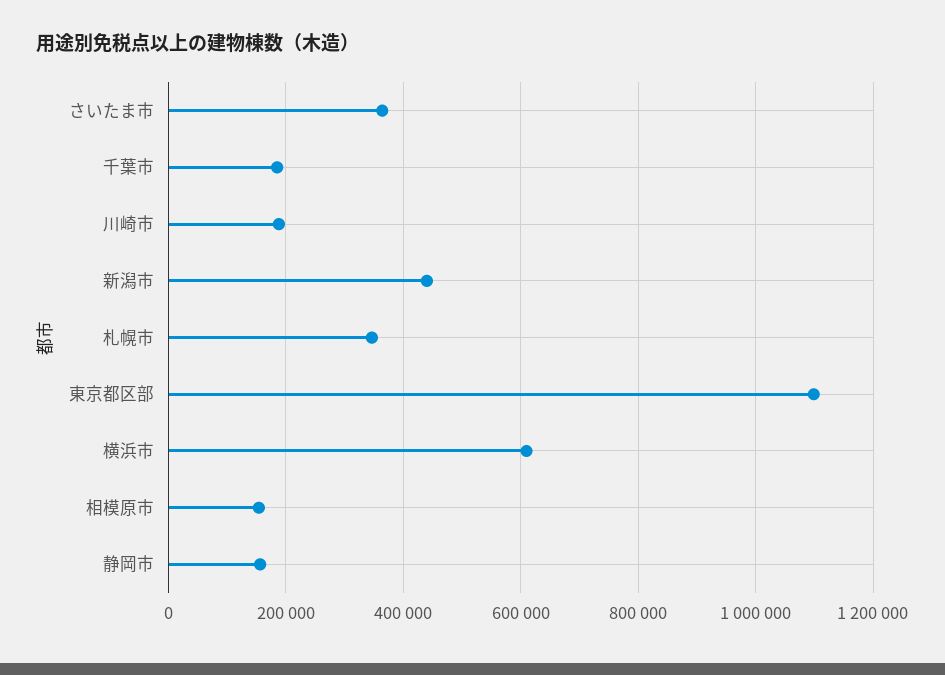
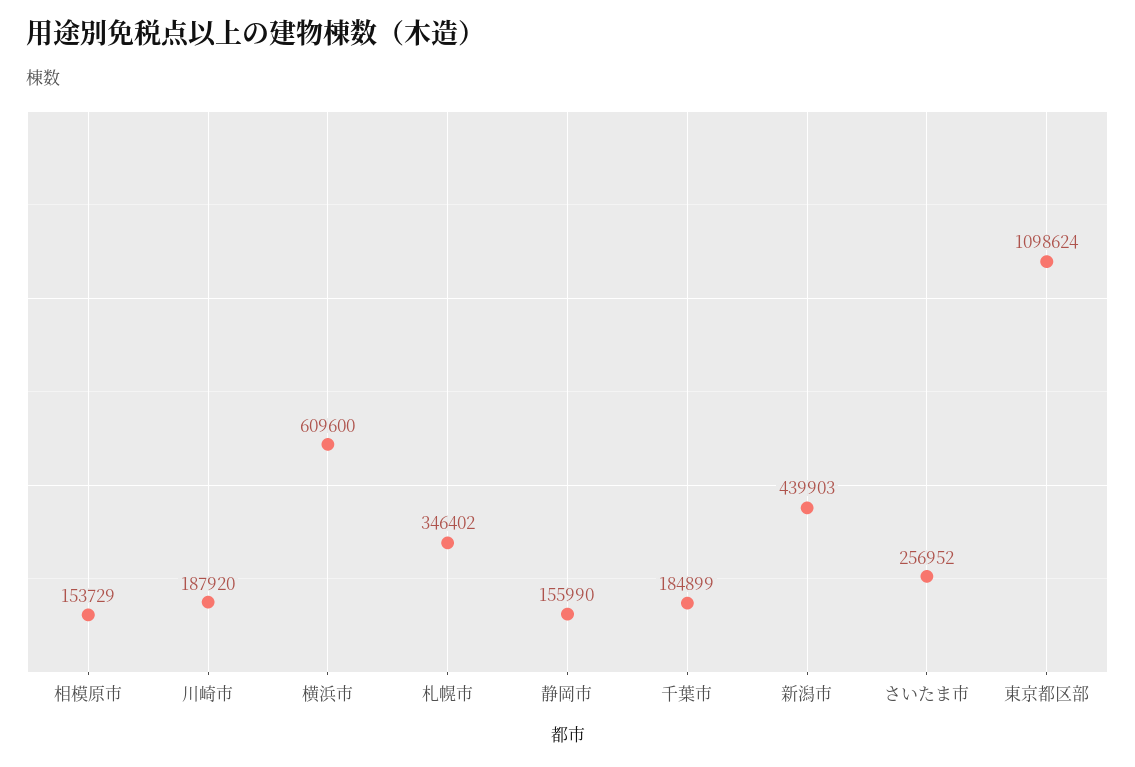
  {
-   "さいたま市": 360000,
+   "さいたま市": 256952,
    "千葉市": 184899,
    "川崎市": 187920,
    "新潟市": 439903,
    "札幌市": 346402,
    "東京都区部": 1098624,
    "横浜市": 609600,
    "相模原市": 153729,
    "静岡市": 155990
  }

